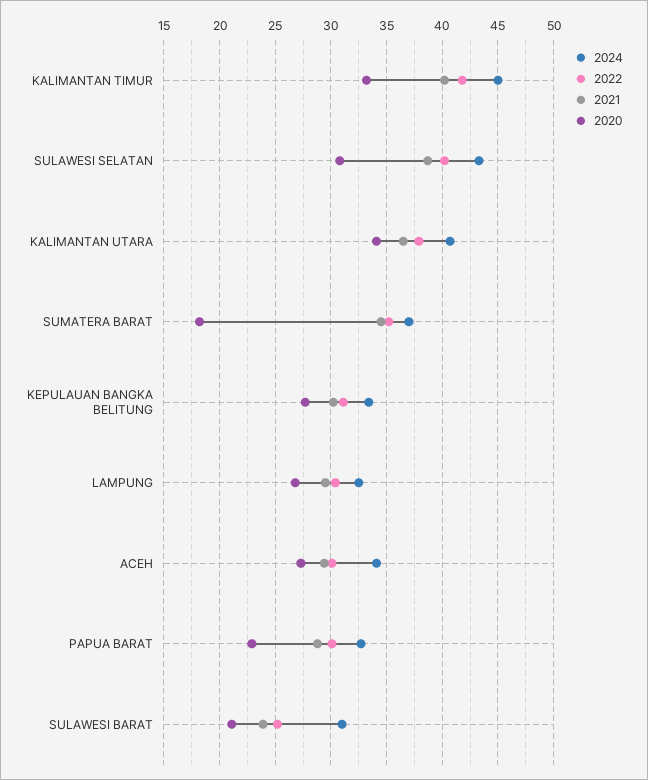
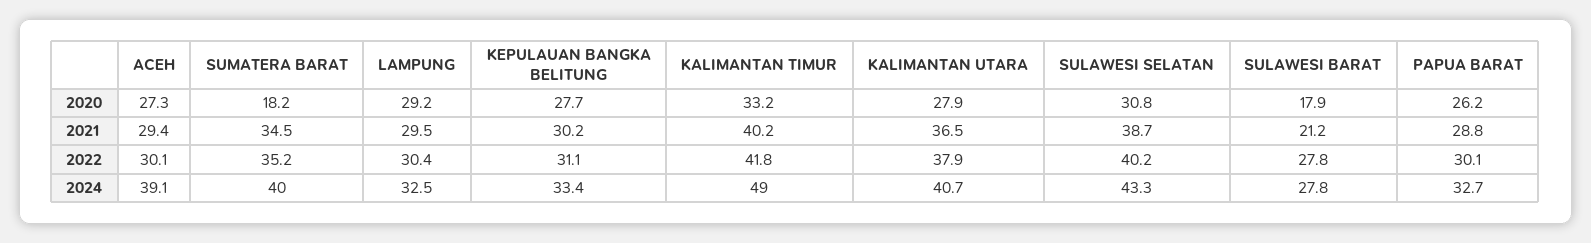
  {
    "2024": {
-     "KALIMANTAN TIMUR": 45,
+     "KALIMANTAN TIMUR": 49,
      "SULAWESI SELATAN": 43.3,
      "KALIMANTAN UTARA": 40.7,
-     "SUMATERA BARAT": 37,
+     "SUMATERA BARAT": 40,
      "KEPULAUAN BANGKA BELITUNG": 33.4,
      "LAMPUNG": 32.5,
-     "ACEH": 34,
+     "ACEH": 39.1,
      "PAPUA BARAT": 32.7,
-     "SULAWESI BARAT": 31
+     "SULAWESI BARAT": 27.8
    },
    "2022": {
      "KALIMANTAN TIMUR": 41.8,
      "SULAWESI SELATAN": 40.2,
      "KALIMANTAN UTARA": 37.9,
      "SUMATERA BARAT": 35.2,
      "KEPULAUAN BANGKA BELITUNG": 31.1,
      "LAMPUNG": 30.4,
      "ACEH": 30.1,
      "PAPUA BARAT": 30.1,
-     "SULAWESI BARAT": 25
+     "SULAWESI BARAT": 27.8
    },
    "2021": {
      "KALIMANTAN TIMUR": 40.2,
      "SULAWESI SELATAN": 38.7,
      "KALIMANTAN UTARA": 36.5,
      "SUMATERA BARAT": 34.5,
      "KEPULAUAN BANGKA BELITUNG": 30.2,
      "LAMPUNG": 29.5,
      "ACEH": 29.4,
      "PAPUA BARAT": 28.8,
-     "SULAWESI BARAT": 24
+     "SULAWESI BARAT": 21.2
    },
    "2020": {
      "KALIMANTAN TIMUR": 33.2,
      "SULAWESI SELATAN": 30.8,
-     "KALIMANTAN UTARA": 34,
+     "KALIMANTAN UTARA": 27.9,
      "SUMATERA BARAT": 18.2,
      "KEPULAUAN BANGKA BELITUNG": 27.7,
-     "LAMPUNG": 27,
+     "LAMPUNG": 29.2,
      "ACEH": 27.3,
-     "PAPUA BARAT": 23,
+     "PAPUA BARAT": 26.2,
-     "SULAWESI BARAT": 21
+     "SULAWESI BARAT": 17.9
    }
  }

